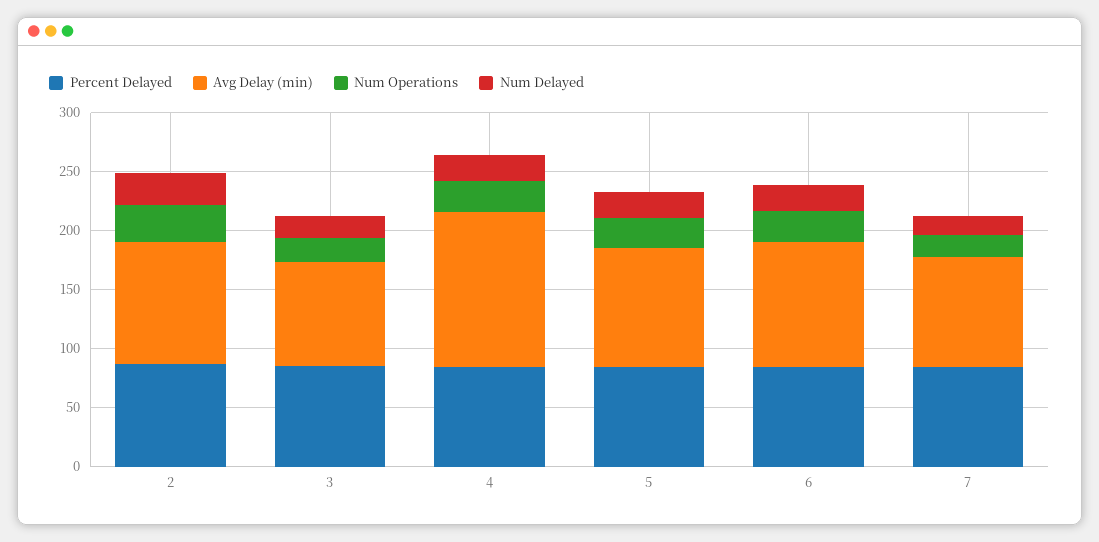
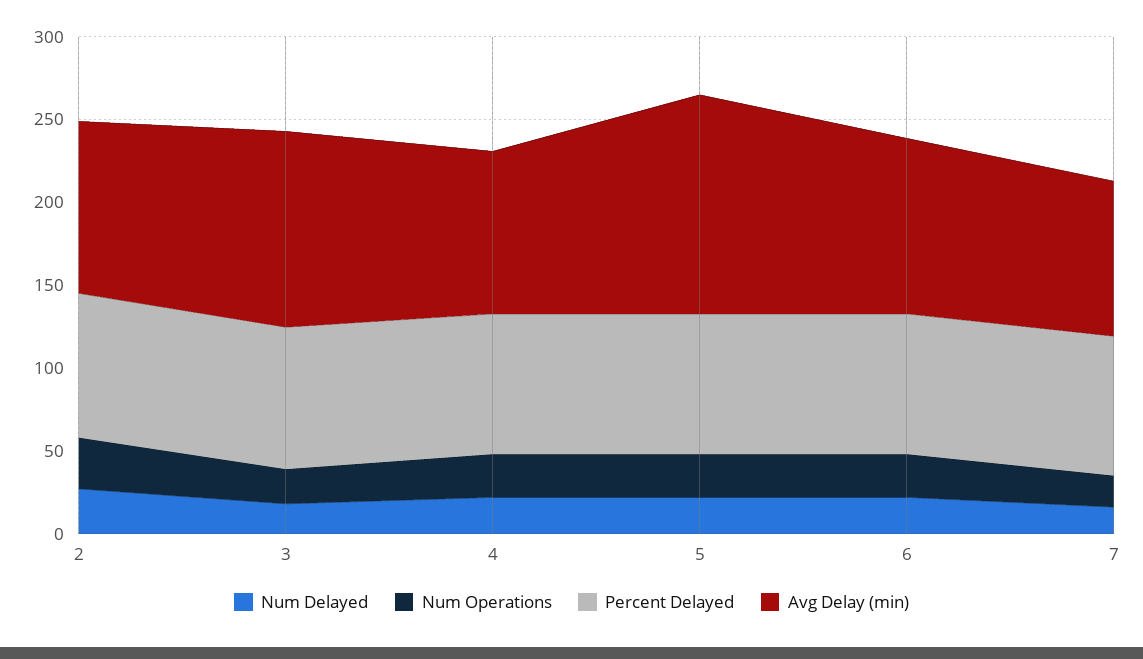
  {
    "Percent Delayed": {
      "2": 90,
      "3": 90,
      "4": 80,
      "5": 80,
      "6": 80,
      "7": 80
    },
    "Avg Delay (min)": {
      "2": 100,
-     "3": 90,
+     "3": 120,
-     "4": 130,
+     "4": 100,
-     "5": 100,
+     "5": 130,
      "6": 110,
      "7": 90
    },
    "Num Operations": {
      "2": 30,
      "3": 20,
      "4": 30,
      "5": 30,
      "6": 30,
      "7": 20
    },
    "Num Delayed": {
      "2": 30,
      "3": 20,
      "4": 20,
      "5": 20,
      "6": 20,
      "7": 20
    }
  }

